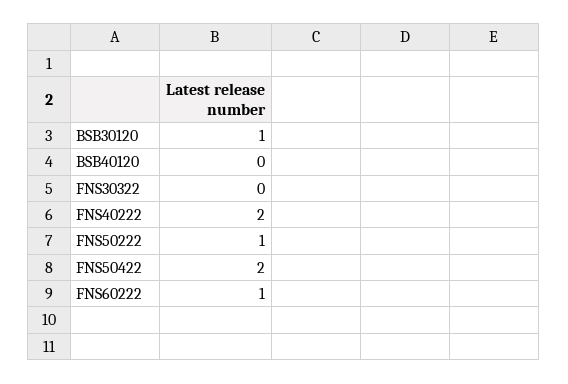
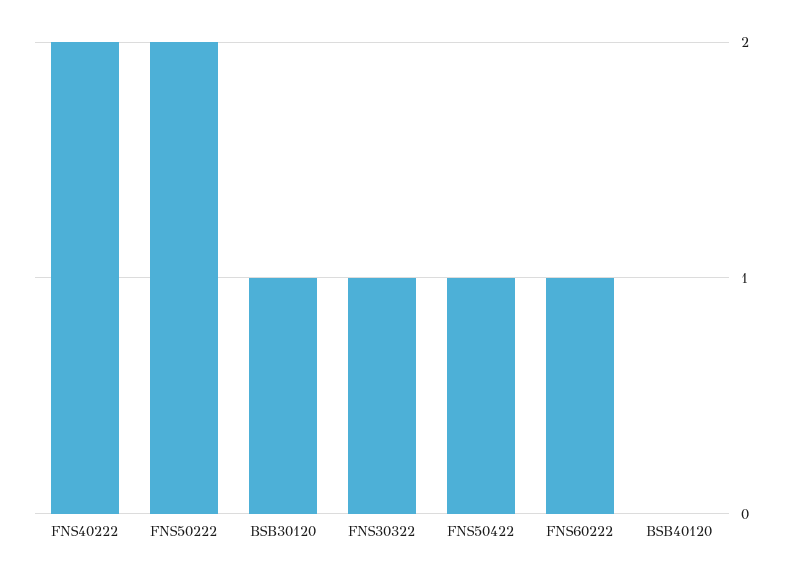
  {
    "BSB30120": 1,
    "BSB40120": 0,
-   "FNS30322": 0,
+   "FNS30322": 1,
    "FNS40222": 2,
-   "FNS50222": 1,
+   "FNS50222": 2,
-   "FNS50422": 2,
+   "FNS50422": 1,
    "FNS60222": 1
  }

